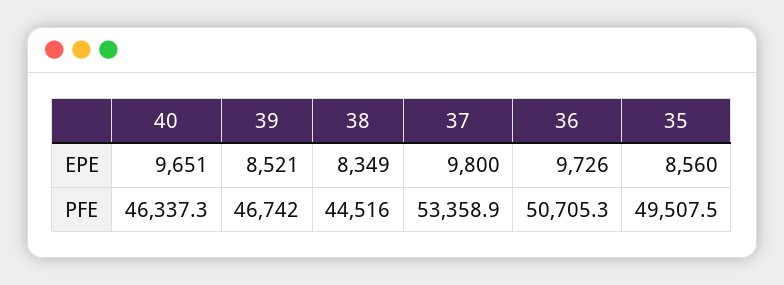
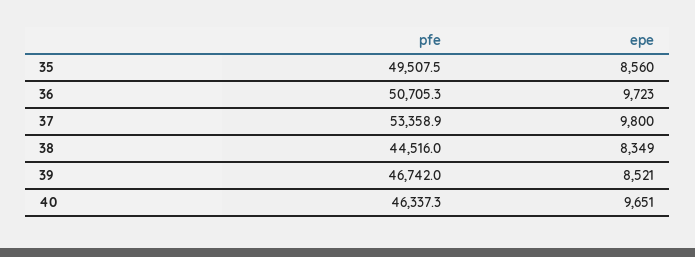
  {
    "40": {
      "EPE": 9651,
      "PFE": 46337.3
    },
    "39": {
      "EPE": 8521,
      "PFE": 46742
    },
    "38": {
      "EPE": 8349,
      "PFE": 44516
    },
    "37": {
      "EPE": 9800,
      "PFE": 53358.9
    },
    "36": {
-     "EPE": 9726,
+     "EPE": 9723,
      "PFE": 50705.3
    },
    "35": {
      "EPE": 8560,
      "PFE": 49507.5
    }
  }

